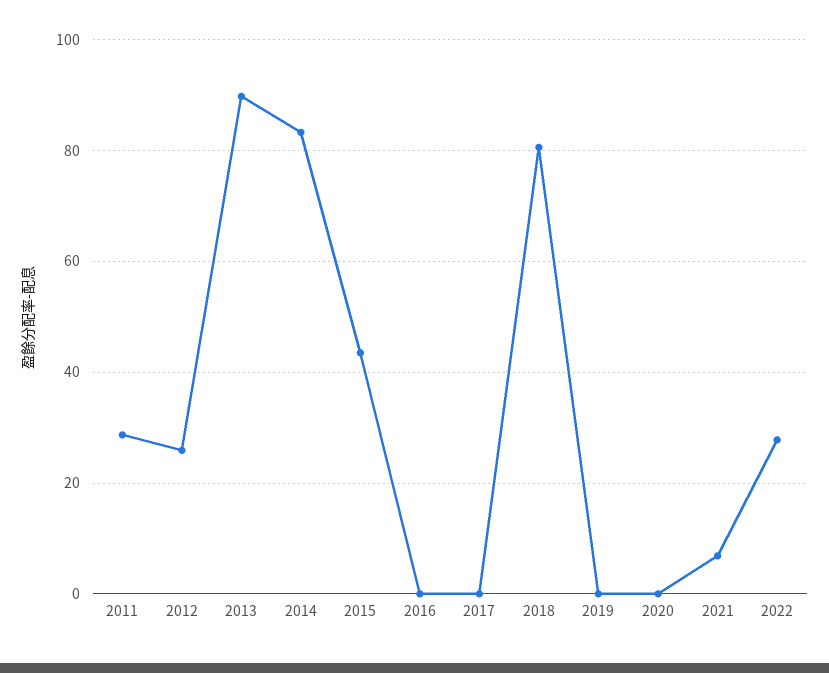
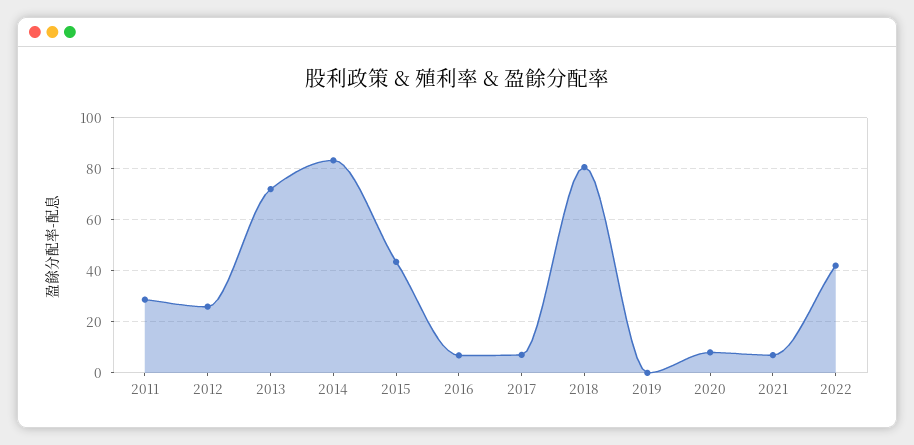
  {
    "2011": 28,
    "2012": 26,
-   "2013": 90,
+   "2013": 72.5,
    "2014": 84,
    "2015": 44,
-   "2016": 0,
+   "2016": 7.5,
-   "2017": 0,
+   "2017": 7.5,
    "2018": 80,
    "2019": 0,
-   "2020": 0,
+   "2020": 7.5,
    "2021": 6,
-   "2022": 28
+   "2022": 42.5
  }

